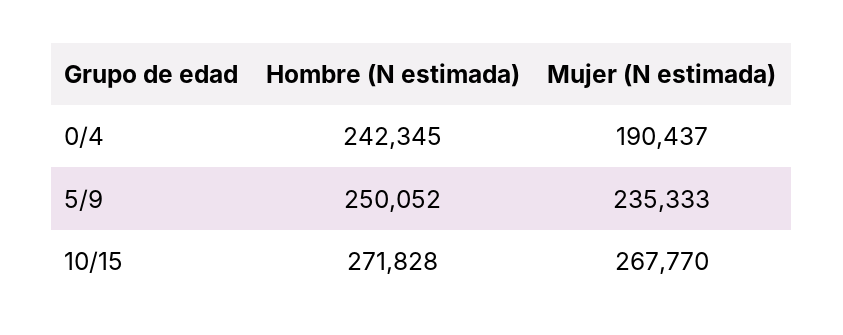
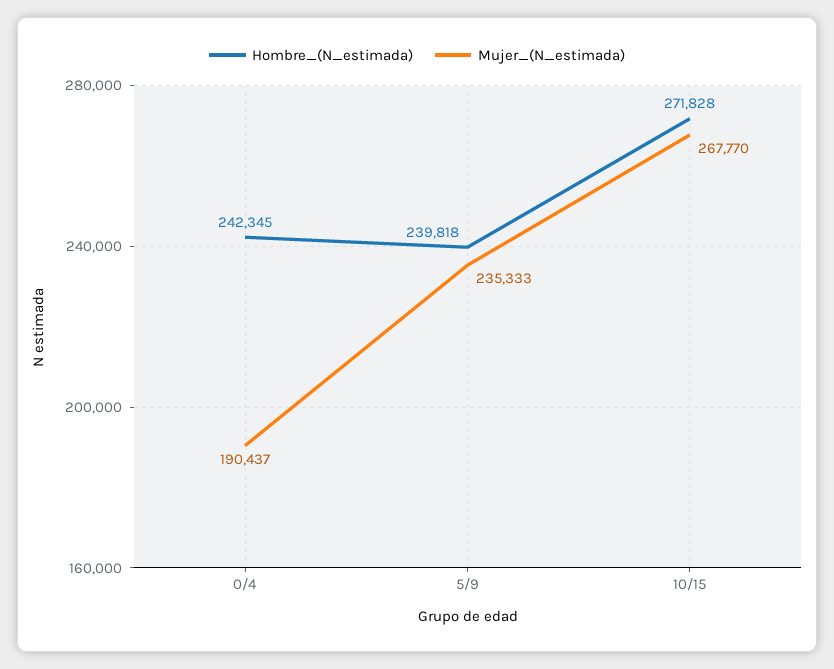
  {
    "Hombre (N estimada)": {
      "0/4": 242345,
-     "5/9": 250052,
+     "5/9": 239818,
      "10/15": 271828
    },
    "Mujer (N estimada)": {
      "0/4": 190437,
      "5/9": 235333,
      "10/15": 267770
    }
  }

